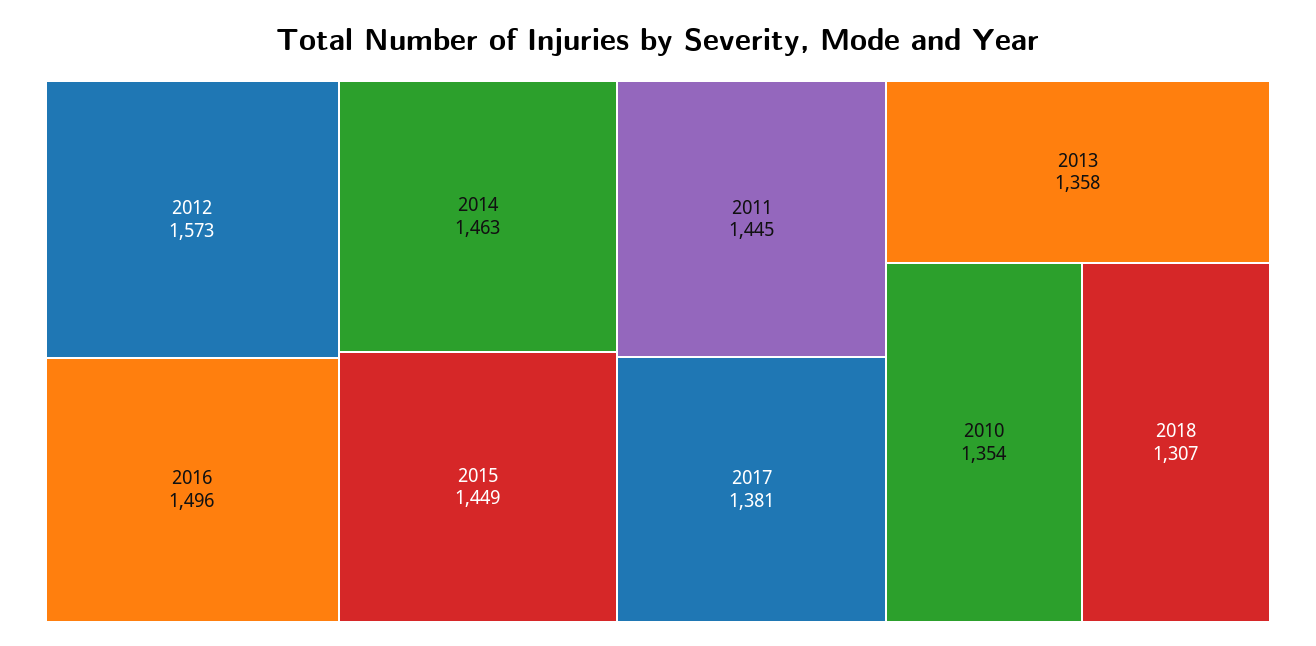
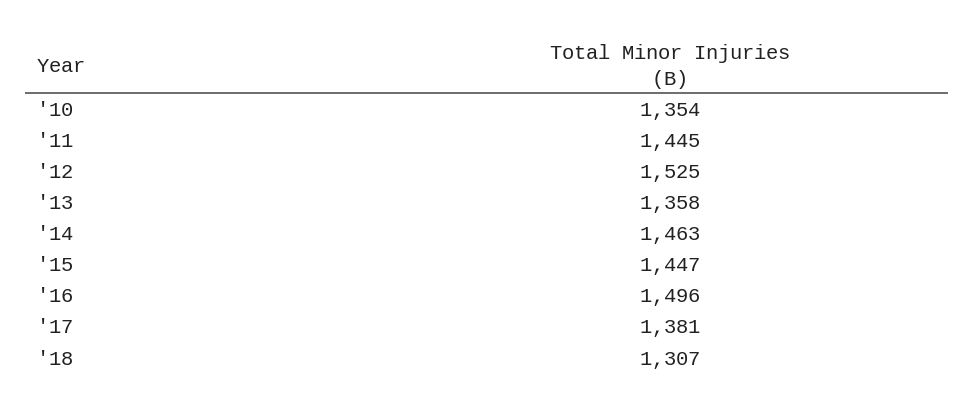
  {
-   "2012": 1573,
+   "2012": 1525,
    "2016": 1496,
    "2014": 1463,
-   "2015": 1449,
+   "2015": 1447,
    "2011": 1445,
    "2017": 1381,
    "2013": 1358,
    "2010": 1354,
    "2018": 1307
  }

